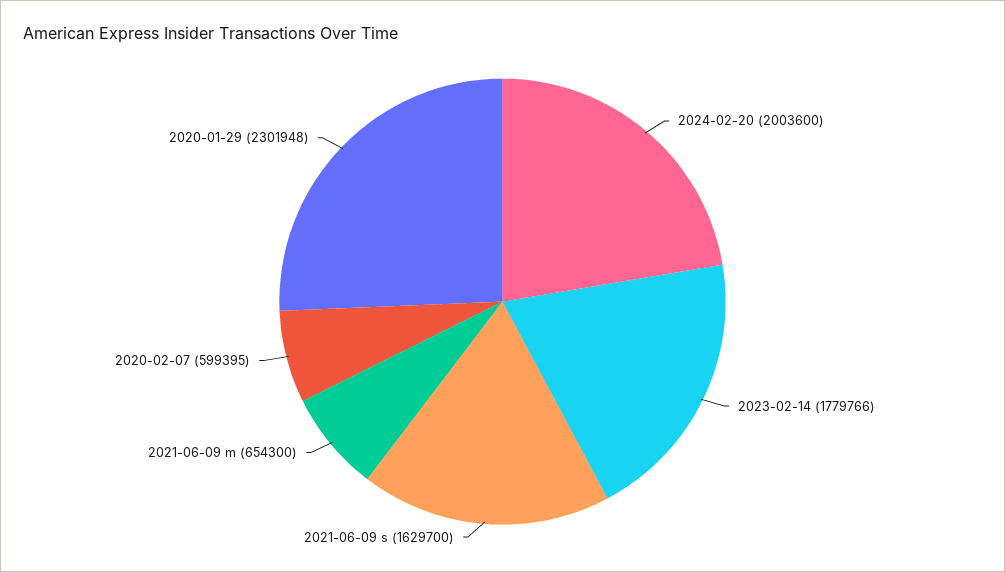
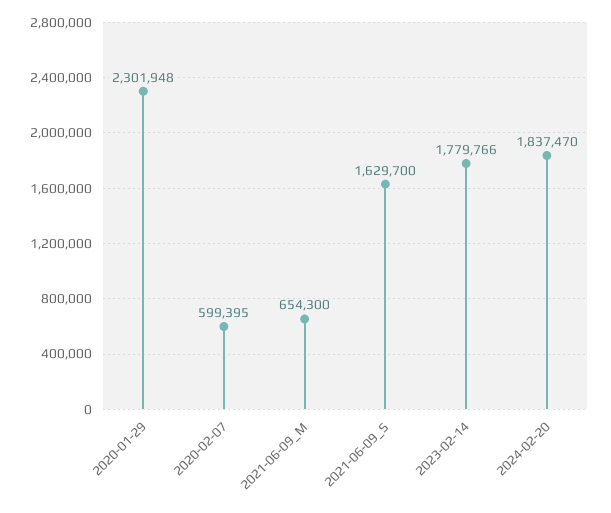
  {
-   "2024-02-20": 2003600,
+   "2024-02-20": 1837470,
    "2023-02-14": 1779766,
    "2021-06-09 s": 1629700,
    "2021-06-09 m": 654300,
    "2020-02-07": 599395,
    "2020-01-29": 2301948
  }

